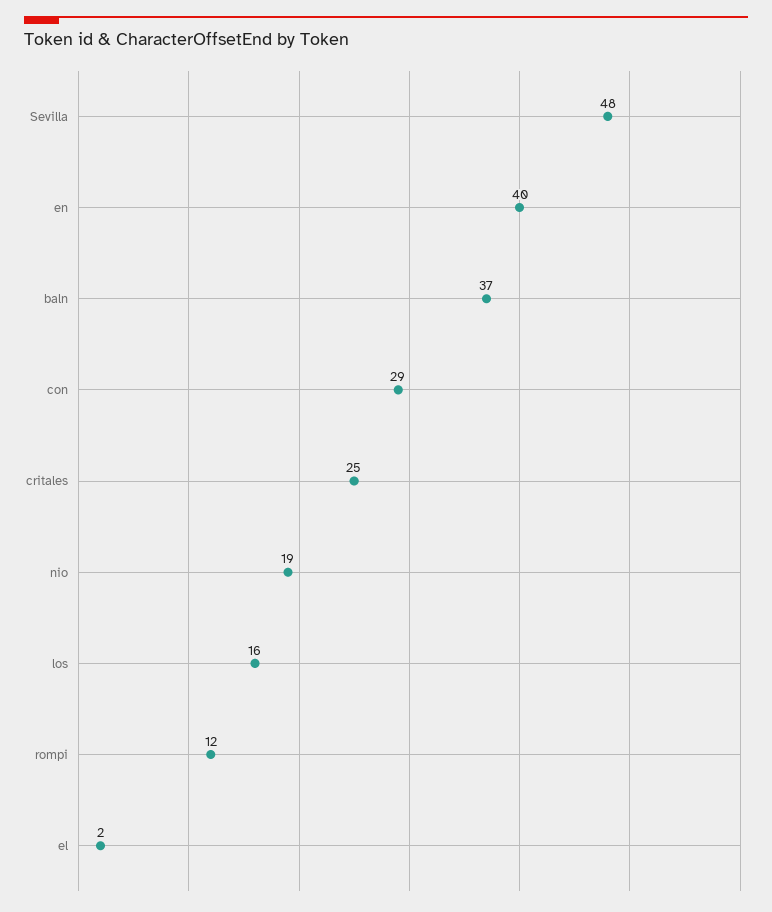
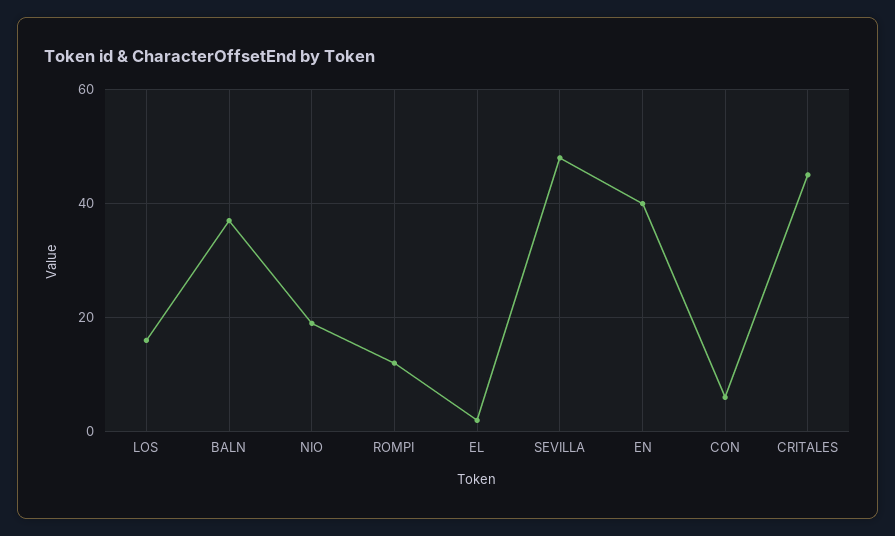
  {
    "Sevilla": 48,
    "en": 40,
    "baln": 37,
-   "con": 29,
+   "con": 5,
-   "critales": 25,
+   "critales": 45,
    "nio": 19,
    "los": 16,
    "rompi": 12,
    "el": 2
  }

